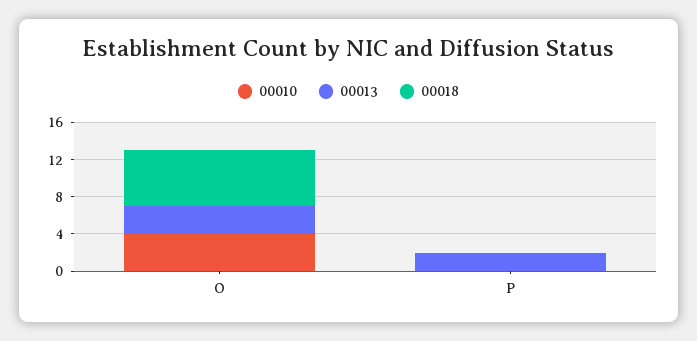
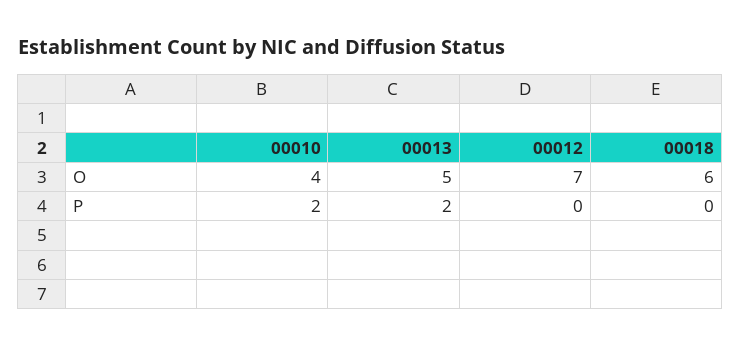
  {
    "00010": {
      "O": 4,
-     "P": 0
+     "P": 2
    },
    "00013": {
-     "O": 3,
+     "O": 5,
      "P": 2
    },
    "00018": {
      "O": 6,
      "P": 0
-   }
+   },
+   "00012": {
+     "O": 7,
+     "P": 0
+   }
  }

